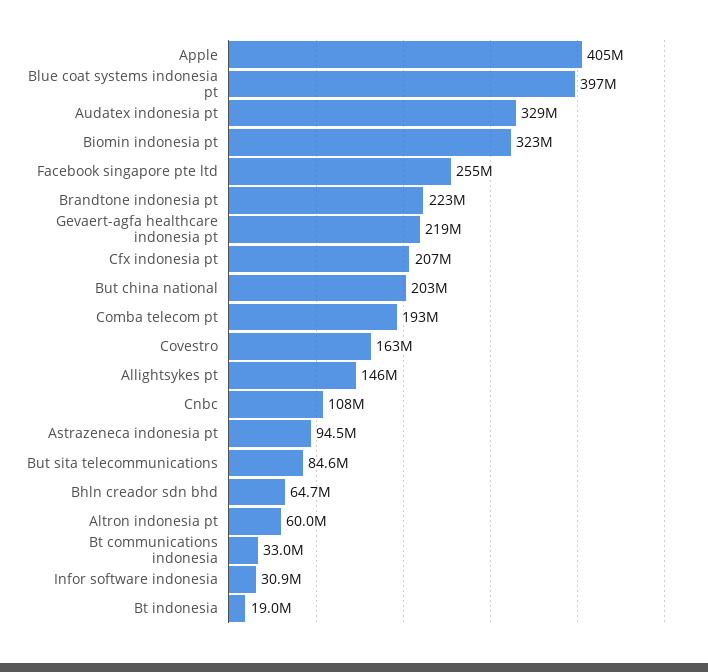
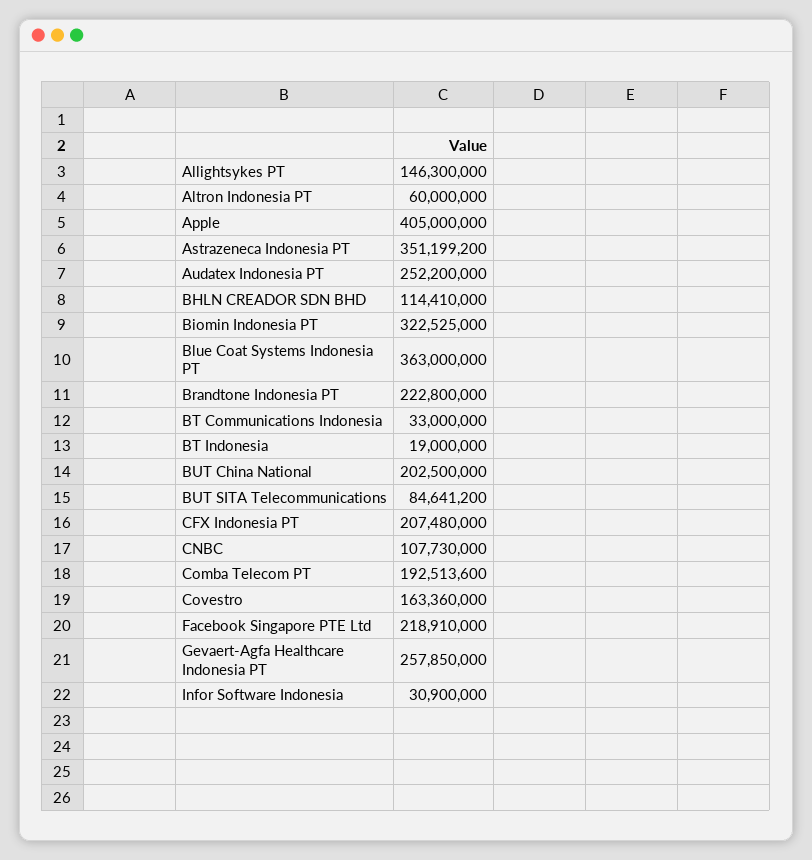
  {
    "Apple": 405000000,
-   "Blue coat systems indonesia pt": 397000000,
+   "Blue coat systems indonesia pt": 363000000,
-   "Audatex indonesia pt": 329000000,
+   "Audatex indonesia pt": 252200000,
    "Biomin indonesia pt": 322525000,
-   "Facebook singapore pte ltd": 255000000,
+   "Facebook singapore pte ltd": 218910000,
    "Brandtone indonesia pt": 222800000,
-   "Gevaert-agfa healthcare indonesia pt": 219000000,
+   "Gevaert-agfa healthcare indonesia pt": 257850000,
    "Cfx indonesia pt": 207480000,
    "But china national": 202500000,
    "Comba telecom pt": 192513600,
    "Covestro": 163360000,
    "Allightsykes pt": 146300000,
    "Cnbc": 107730000,
-   "Astrazeneca indonesia pt": 94500000,
+   "Astrazeneca indonesia pt": 351199200,
    "But sita telecommunications": 84641200,
-   "Bhln creador sdn bhd": 64700000,
+   "Bhln creador sdn bhd": 114410000,
    "Altron indonesia pt": 60000000,
    "Bt communications indonesia": 33000000,
    "Infor software indonesia": 30900000,
    "Bt indonesia": 19000000
  }

